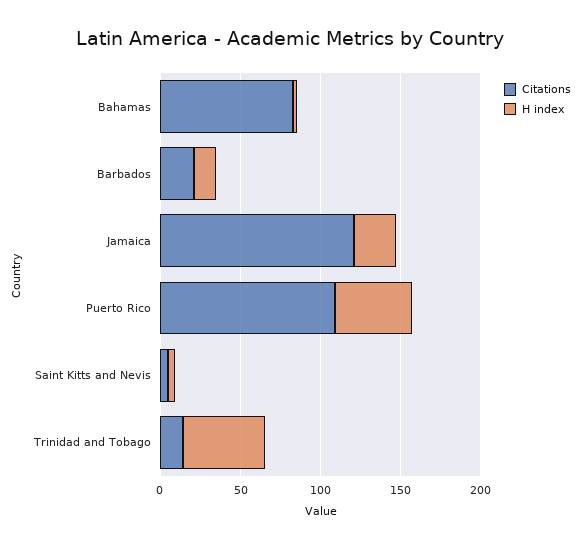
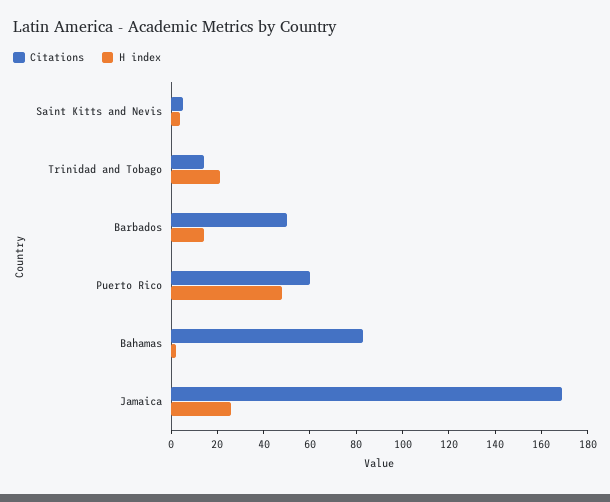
  {
    "Citations": {
      "Bahamas": 85,
-     "Barbados": 20,
+     "Barbados": 50,
-     "Jamaica": 120,
+     "Jamaica": 170,
-     "Puerto Rico": 110,
+     "Puerto Rico": 60,
      "Saint Kitts and Nevis": 5,
      "Trinidad and Tobago": 15
    },
    "H index": {
      "Bahamas": 0,
      "Barbados": 15,
      "Jamaica": 25,
      "Puerto Rico": 50,
      "Saint Kitts and Nevis": 5,
-     "Trinidad and Tobago": 50
+     "Trinidad and Tobago": 20
    }
  }

